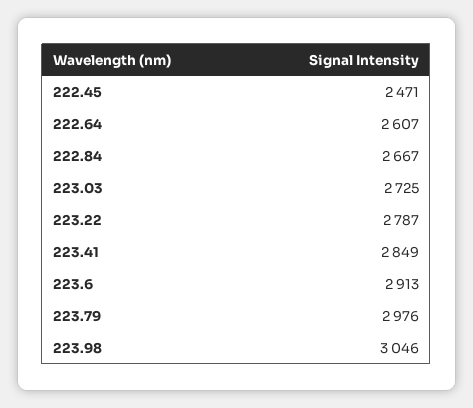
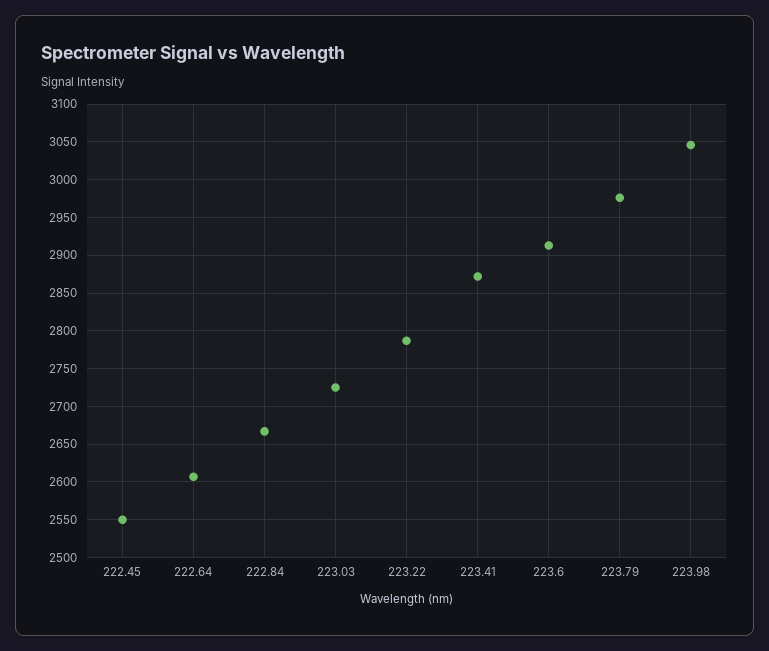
  {
-   "222.45": 2471,
+   "222.45": 2550,
    "222.64": 2607,
    "222.84": 2667,
    "223.03": 2725,
    "223.22": 2787,
-   "223.41": 2849,
+   "223.41": 2870,
    "223.6": 2913,
    "223.79": 2976,
    "223.98": 3046
  }

